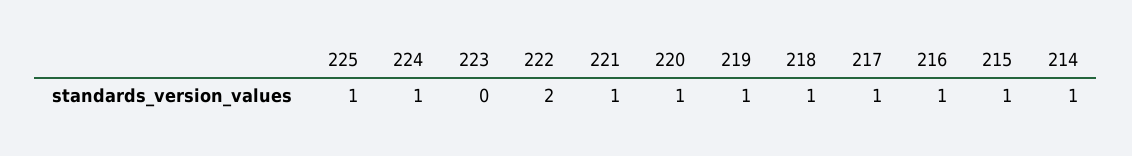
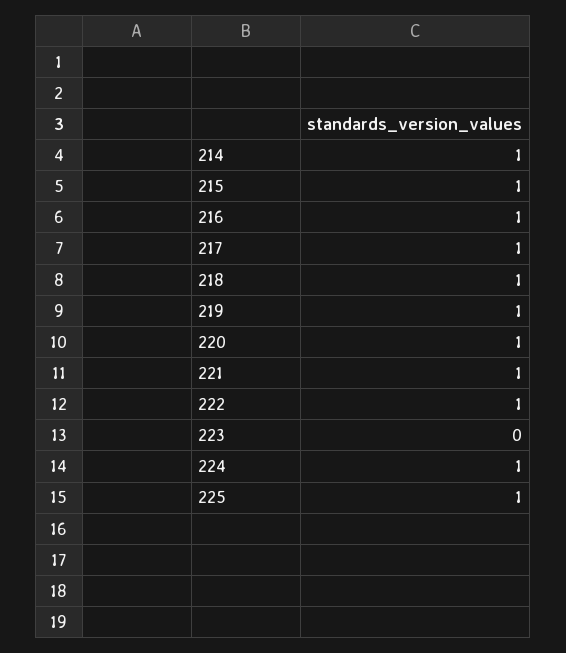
  {
    "225": 1,
    "224": 1,
    "223": 0,
-   "222": 2,
+   "222": 1,
    "221": 1,
    "220": 1,
    "219": 1,
    "218": 1,
    "217": 1,
    "216": 1,
    "215": 1,
    "214": 1
  }

